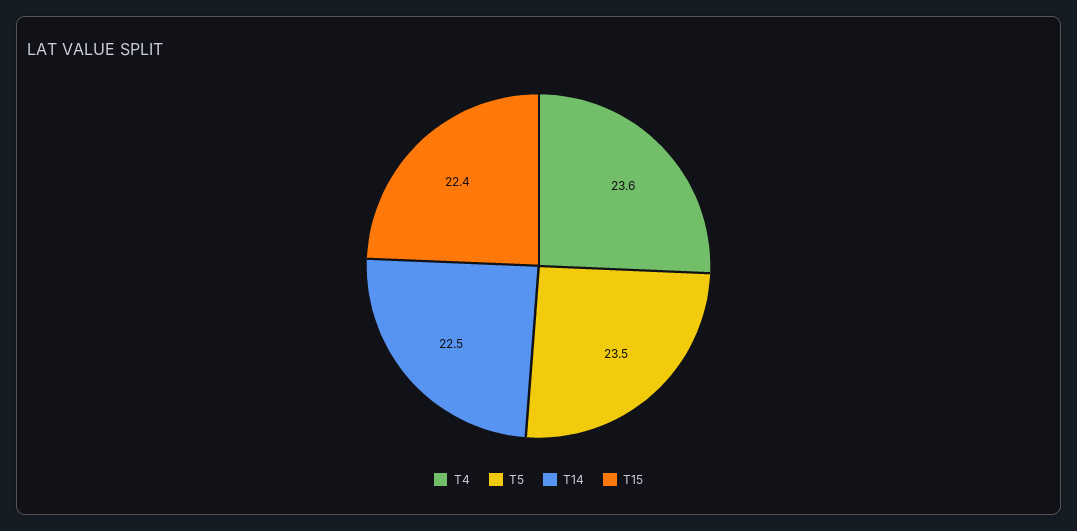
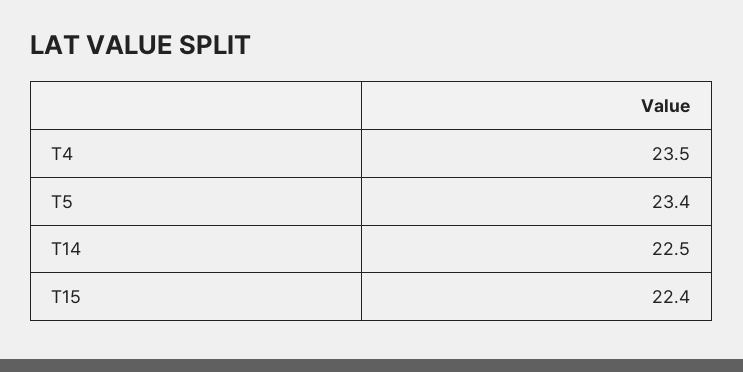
  {
-   "T4": 23.6,
+   "T4": 23.5,
-   "T5": 23.5,
+   "T5": 23.4,
    "T14": 22.5,
    "T15": 22.4
  }

